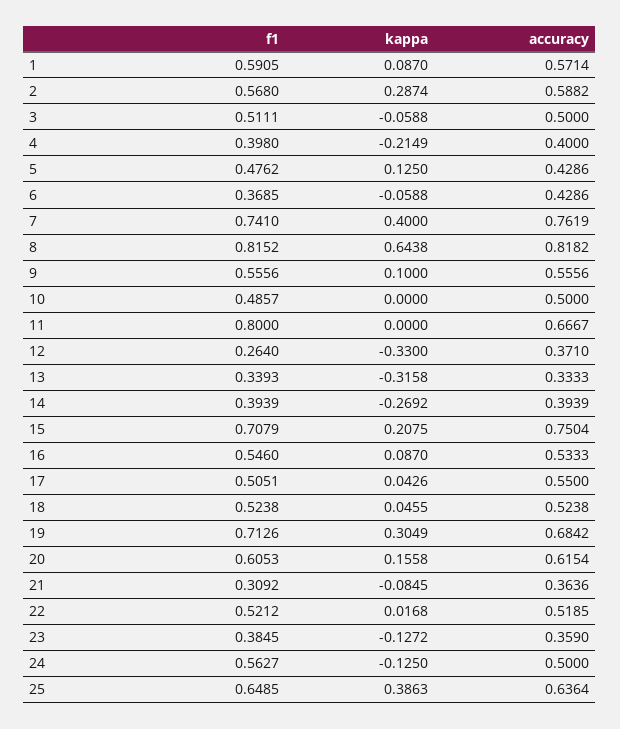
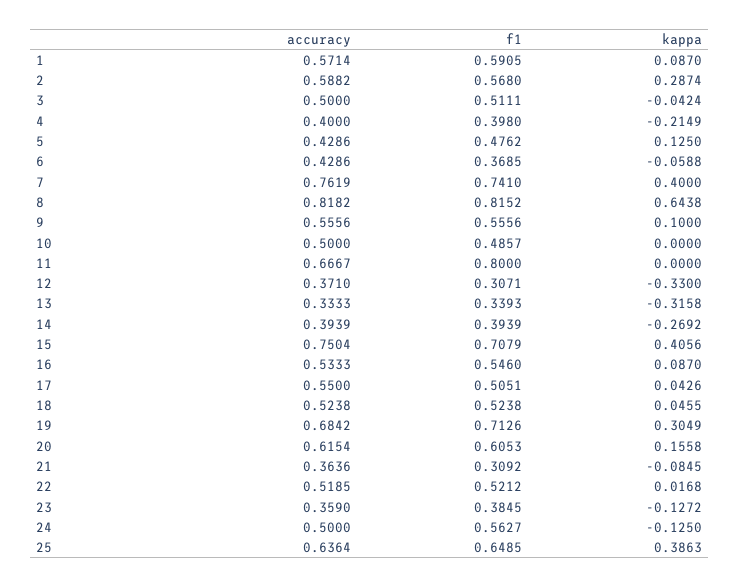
  {
    "f1": {
      "1": 0.5905,
      "2": 0.568,
      "3": 0.5111,
      "4": 0.398,
      "5": 0.4762,
      "6": 0.3685,
      "7": 0.741,
      "8": 0.8152,
      "9": 0.5556,
      "10": 0.4857,
      "11": 0.8,
-     "12": 0.264,
+     "12": 0.3071,
      "13": 0.3393,
      "14": 0.3939,
      "15": 0.7079,
      "16": 0.546,
      "17": 0.5051,
      "18": 0.5238,
      "19": 0.7126,
      "20": 0.6053,
      "21": 0.3092,
      "22": 0.5212,
      "23": 0.3845,
      "24": 0.5627,
      "25": 0.6485
    },
    "kappa": {
      "1": 0.087,
      "2": 0.2874,
-     "3": -0.0588,
+     "3": -0.0424,
      "4": -0.2149,
      "5": 0.125,
      "6": -0.0588,
      "7": 0.4,
      "8": 0.6438,
      "9": 0.1,
      "10": 0,
      "11": 0,
      "12": -0.33,
      "13": -0.3158,
      "14": -0.2692,
-     "15": 0.2075,
+     "15": 0.4056,
      "16": 0.087,
      "17": 0.0426,
      "18": 0.0455,
      "19": 0.3049,
      "20": 0.1558,
      "21": -0.0845,
      "22": 0.0168,
      "23": -0.1272,
      "24": -0.125,
      "25": 0.3863
    },
    "accuracy": {
      "1": 0.5714,
      "2": 0.5882,
      "3": 0.5,
      "4": 0.4,
      "5": 0.4286,
      "6": 0.4286,
      "7": 0.7619,
      "8": 0.8182,
      "9": 0.5556,
      "10": 0.5,
      "11": 0.6667,
      "12": 0.371,
      "13": 0.3333,
      "14": 0.3939,
      "15": 0.7504,
      "16": 0.5333,
      "17": 0.55,
      "18": 0.5238,
      "19": 0.6842,
      "20": 0.6154,
      "21": 0.3636,
      "22": 0.5185,
      "23": 0.359,
      "24": 0.5,
      "25": 0.6364
    }
  }

